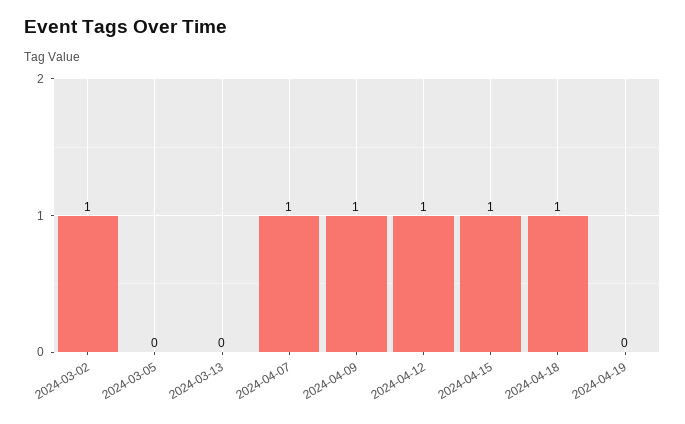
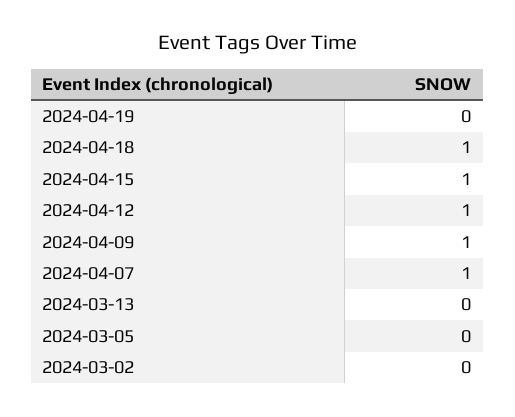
  {
-   "2024-03-02": 1,
+   "2024-03-02": 0,
    "2024-03-05": 0,
    "2024-03-13": 0,
    "2024-04-07": 1,
    "2024-04-09": 1,
    "2024-04-12": 1,
    "2024-04-15": 1,
    "2024-04-18": 1,
    "2024-04-19": 0
  }

